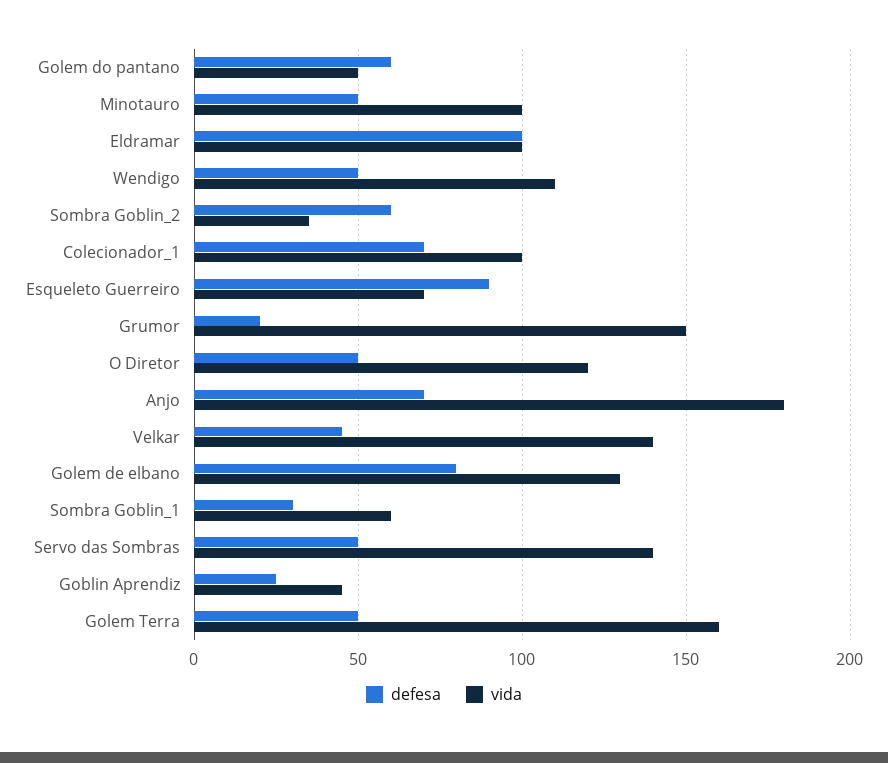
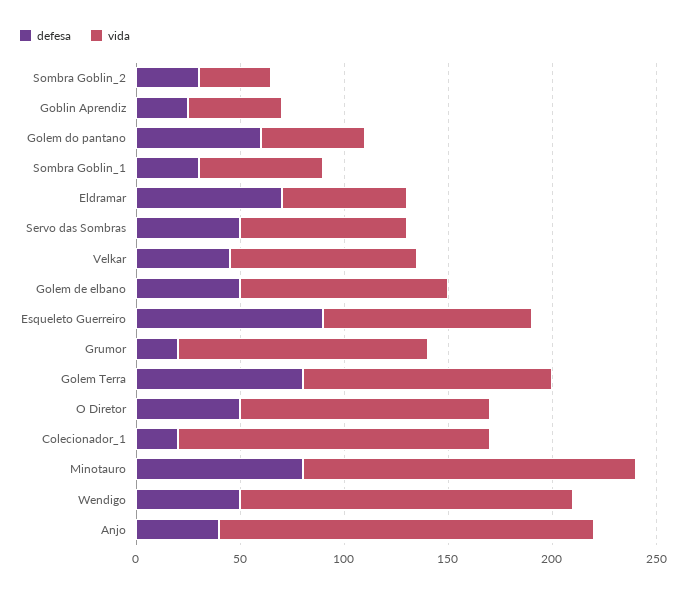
  {
    "defesa": {
      "Golem do pantano": 60,
-     "Minotauro": 50,
+     "Minotauro": 80,
-     "Eldramar": 100,
+     "Eldramar": 70,
      "Wendigo": 50,
-     "Sombra Goblin_2": 60,
+     "Sombra Goblin_2": 30,
-     "Colecionador_1": 70,
+     "Colecionador_1": 20,
      "Esqueleto Guerreiro": 90,
      "Grumor": 20,
      "O Diretor": 50,
-     "Anjo": 70,
+     "Anjo": 40,
      "Velkar": 45,
-     "Golem de elbano": 80,
+     "Golem de elbano": 50,
      "Sombra Goblin_1": 30,
      "Servo das Sombras": 50,
      "Goblin Aprendiz": 25,
-     "Golem Terra": 50
+     "Golem Terra": 80
    },
    "vida": {
      "Golem do pantano": 50,
-     "Minotauro": 100,
+     "Minotauro": 160,
-     "Eldramar": 100,
+     "Eldramar": 60,
-     "Wendigo": 110,
+     "Wendigo": 160,
      "Sombra Goblin_2": 35,
-     "Colecionador_1": 100,
+     "Colecionador_1": 150,
-     "Esqueleto Guerreiro": 70,
+     "Esqueleto Guerreiro": 100,
-     "Grumor": 150,
+     "Grumor": 120,
      "O Diretor": 120,
      "Anjo": 180,
-     "Velkar": 140,
+     "Velkar": 90,
-     "Golem de elbano": 130,
+     "Golem de elbano": 100,
      "Sombra Goblin_1": 60,
-     "Servo das Sombras": 140,
+     "Servo das Sombras": 80,
      "Goblin Aprendiz": 45,
-     "Golem Terra": 160
+     "Golem Terra": 120
    }
  }

